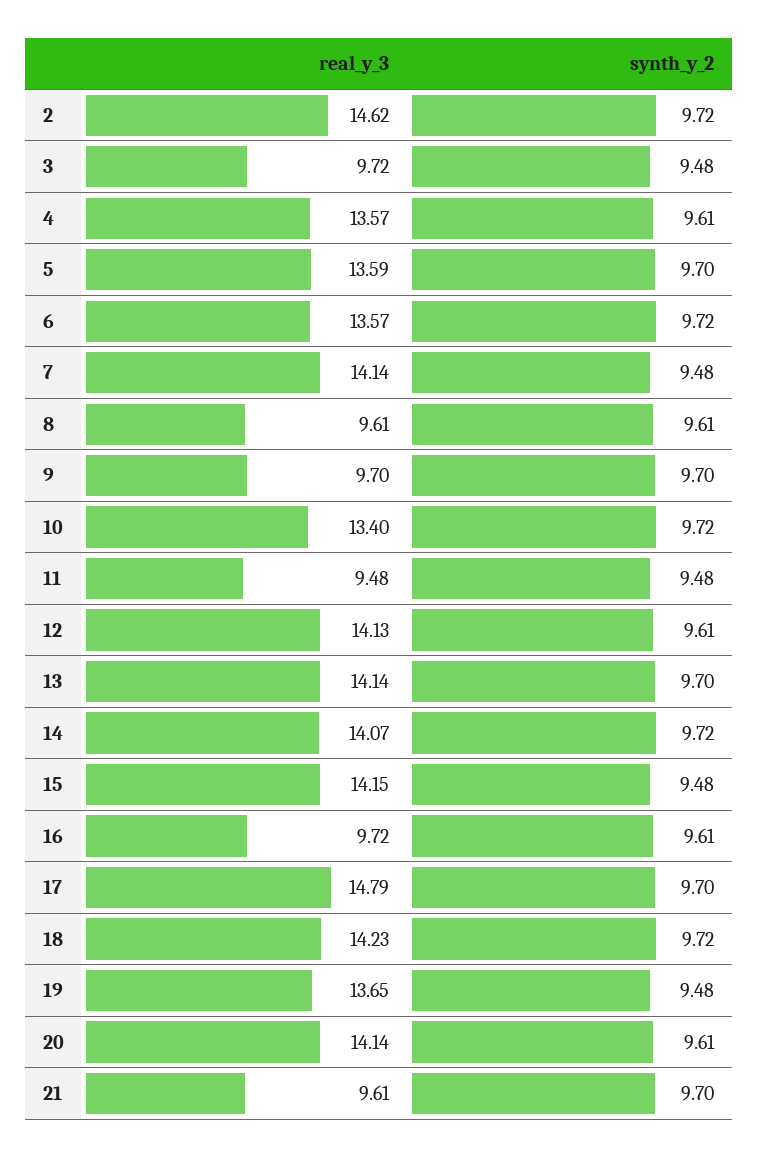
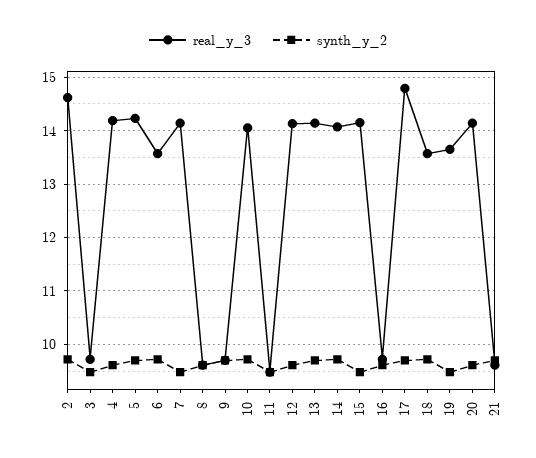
  {
    "real_y_3": {
      "2": 14.62,
      "3": 9.72,
-     "4": 13.57,
+     "4": 14.2,
-     "5": 13.59,
+     "5": 14.2,
      "6": 13.57,
      "7": 14.14,
      "8": 9.61,
      "9": 9.7,
-     "10": 13.4,
+     "10": 14,
      "11": 9.48,
      "12": 14.13,
      "13": 14.14,
      "14": 14.07,
      "15": 14.15,
      "16": 9.72,
      "17": 14.79,
-     "18": 14.23,
+     "18": 13.6,
      "19": 13.65,
      "20": 14.14,
      "21": 9.61
    },
    "synth_y_2": {
      "2": 9.72,
      "3": 9.48,
      "4": 9.61,
      "5": 9.7,
      "6": 9.72,
      "7": 9.48,
      "8": 9.61,
      "9": 9.7,
      "10": 9.72,
      "11": 9.48,
      "12": 9.61,
      "13": 9.7,
      "14": 9.72,
      "15": 9.48,
      "16": 9.61,
      "17": 9.7,
      "18": 9.72,
      "19": 9.48,
      "20": 9.61,
      "21": 9.7
    }
  }

